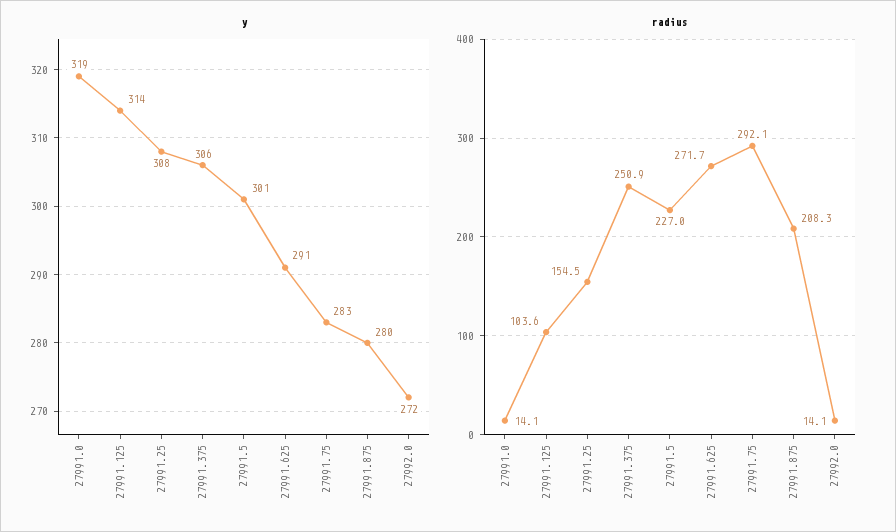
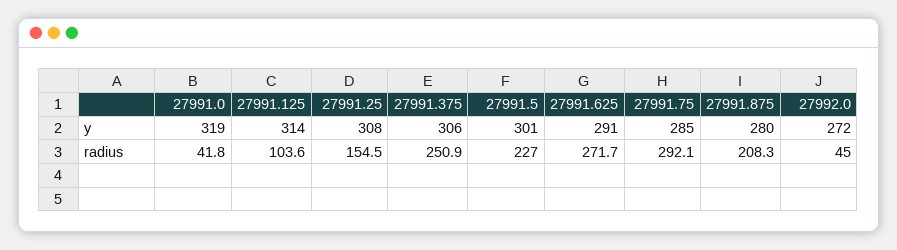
  {
    "y": {
      "27991.0": 319,
      "27991.125": 314,
      "27991.25": 308,
      "27991.375": 306,
      "27991.5": 301,
      "27991.625": 291,
-     "27991.75": 283,
+     "27991.75": 285,
      "27991.875": 280,
      "27992.0": 272
    },
    "radius": {
-     "27991.0": 14.1,
+     "27991.0": 41.8,
      "27991.125": 103.6,
      "27991.25": 154.5,
      "27991.375": 250.9,
      "27991.5": 227,
      "27991.625": 271.7,
      "27991.75": 292.1,
      "27991.875": 208.3,
-     "27992.0": 14.1
+     "27992.0": 45
    }
  }

